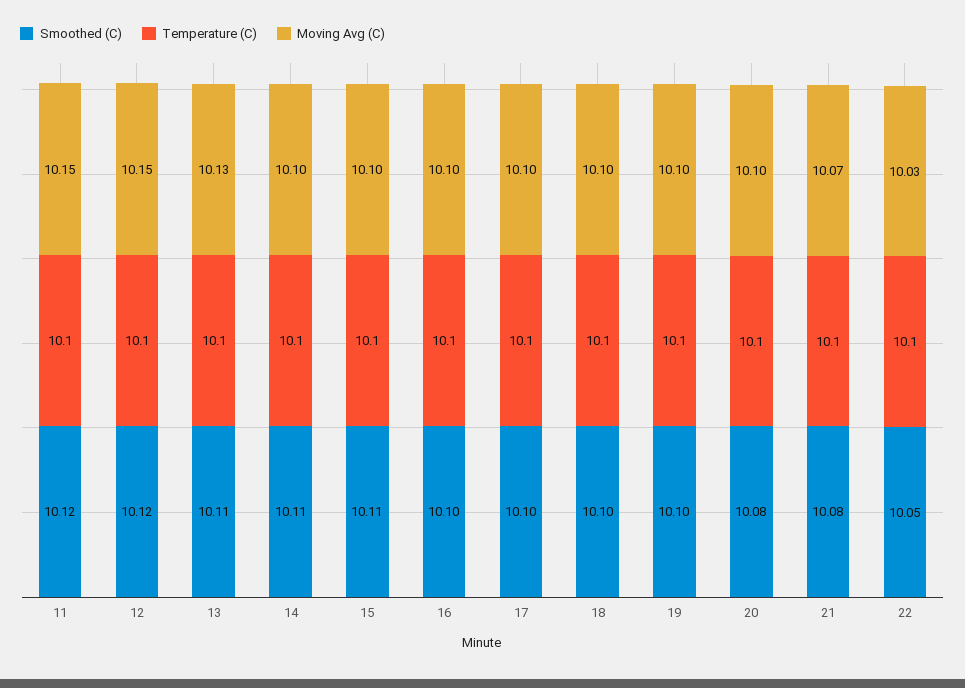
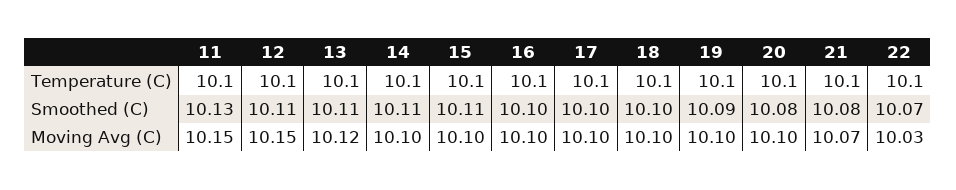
  {
    "Smoothed (C)": {
-     "11": 10.12,
+     "11": 10.13,
-     "12": 10.12,
+     "12": 10.11,
      "13": 10.11,
      "14": 10.11,
      "15": 10.11,
      "16": 10.1,
      "17": 10.1,
      "18": 10.1,
-     "19": 10.1,
+     "19": 10.09,
      "20": 10.08,
      "21": 10.08,
-     "22": 10.05
+     "22": 10.07
    },
    "Temperature (C)": {
      "11": 10.1,
      "12": 10.1,
      "13": 10.1,
      "14": 10.1,
      "15": 10.1,
      "16": 10.1,
      "17": 10.1,
      "18": 10.1,
      "19": 10.1,
      "20": 10.1,
      "21": 10.1,
      "22": 10.1
    },
    "Moving Avg (C)": {
      "11": 10.15,
      "12": 10.15,
-     "13": 10.13,
+     "13": 10.12,
      "14": 10.1,
      "15": 10.1,
      "16": 10.1,
      "17": 10.1,
      "18": 10.1,
      "19": 10.1,
      "20": 10.1,
      "21": 10.07,
      "22": 10.03
    }
  }

